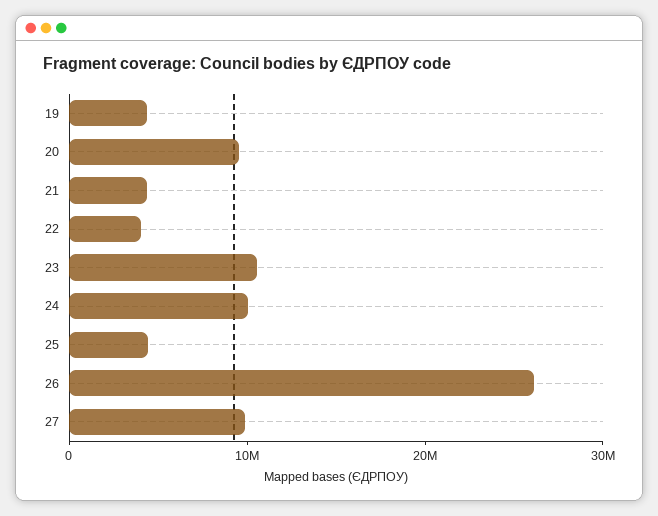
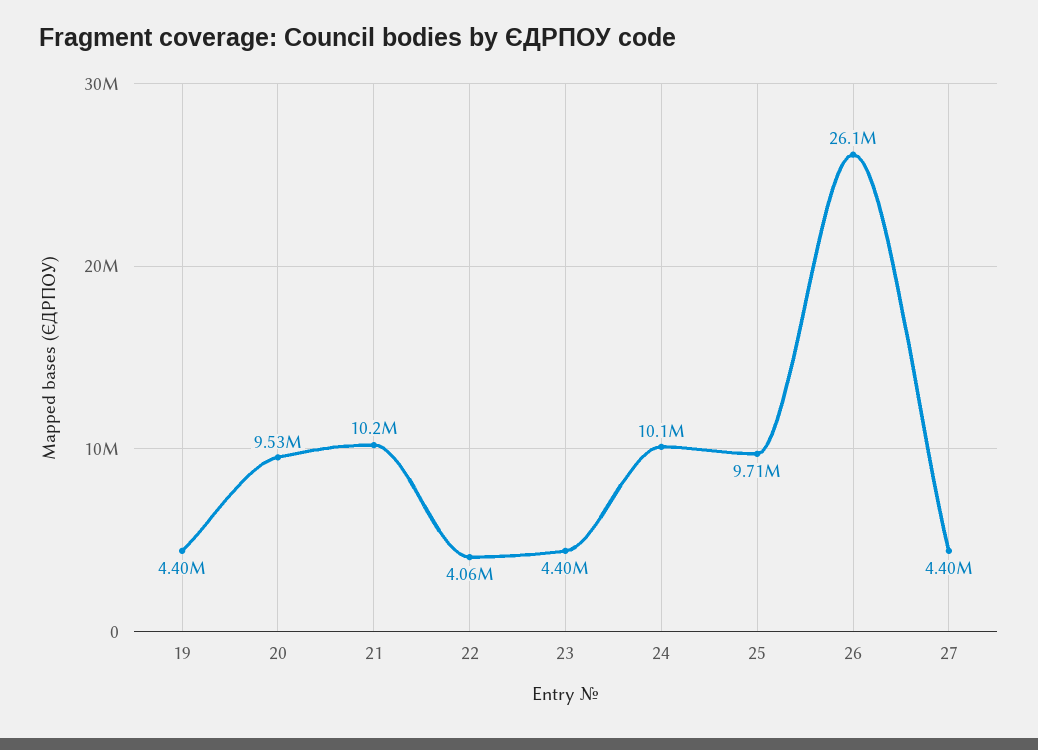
  {
    "19": 4400000,
    "20": 9530000,
-   "21": 4000000,
+   "21": 10200000,
    "22": 4060000,
-   "23": 10000000,
+   "23": 4400000,
    "24": 10100000,
-   "25": 4000000,
+   "25": 9710000,
    "26": 26100000,
-   "27": 10000000
+   "27": 4400000
  }

